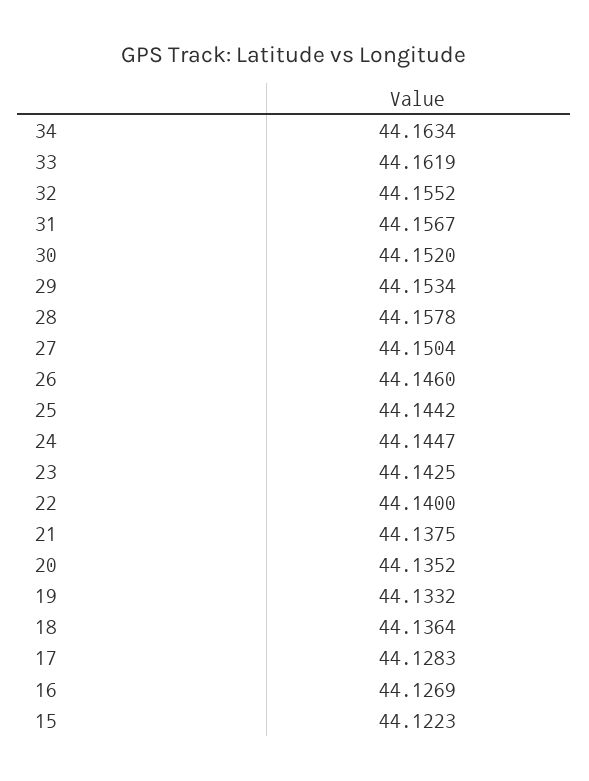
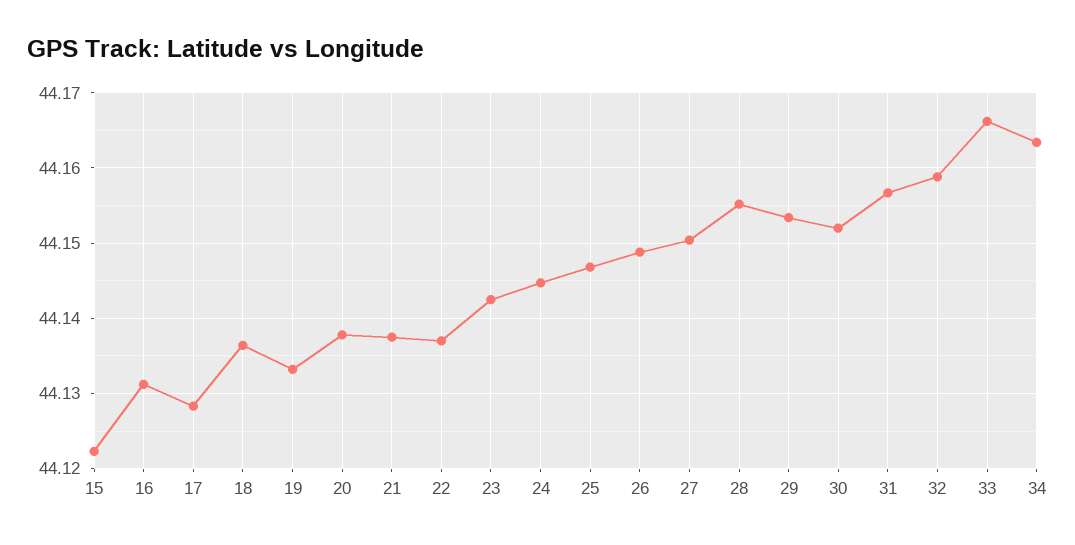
  {
    "34": 44.1634,
-   "33": 44.1619,
+   "33": 44.166,
-   "32": 44.1552,
+   "32": 44.159,
    "31": 44.1567,
    "30": 44.152,
    "29": 44.1534,
-   "28": 44.1578,
+   "28": 44.155,
    "27": 44.1504,
-   "26": 44.146,
+   "26": 44.149,
-   "25": 44.1442,
+   "25": 44.147,
    "24": 44.1447,
    "23": 44.1425,
-   "22": 44.14,
+   "22": 44.137,
    "21": 44.1375,
-   "20": 44.1352,
+   "20": 44.138,
    "19": 44.1332,
    "18": 44.1364,
    "17": 44.1283,
-   "16": 44.1269,
+   "16": 44.131,
    "15": 44.1223
  }

